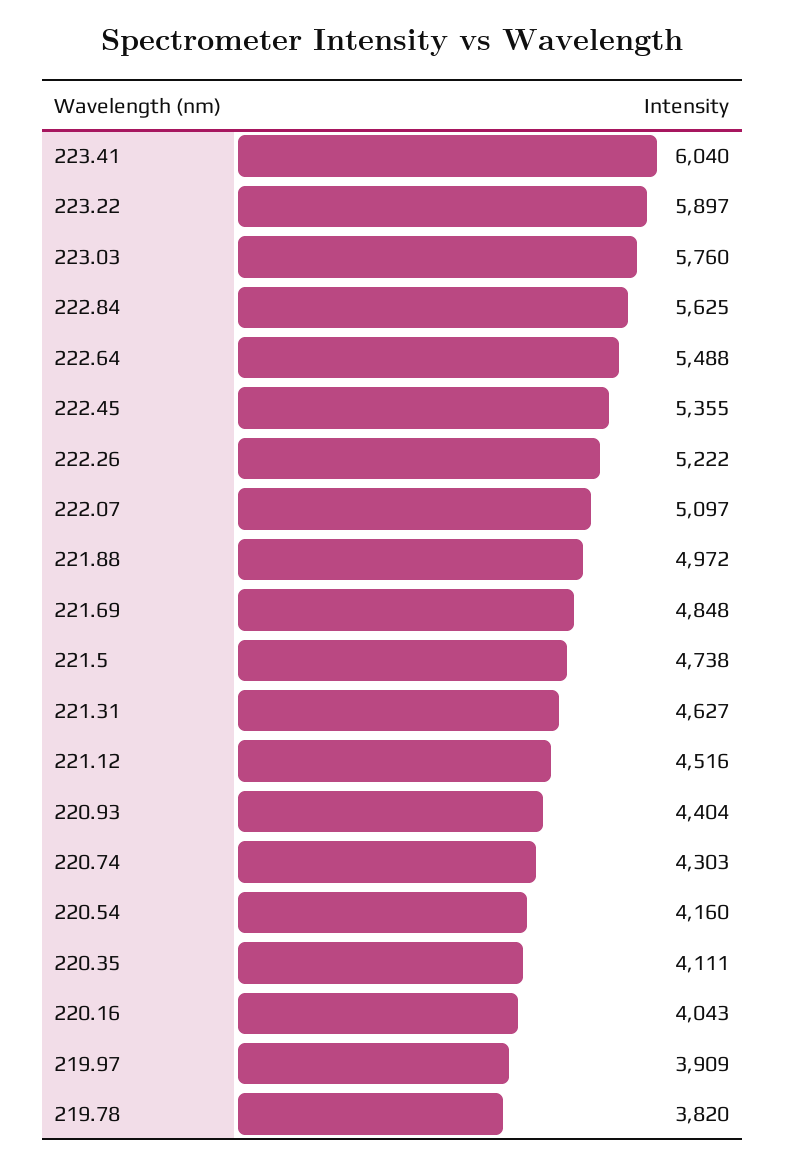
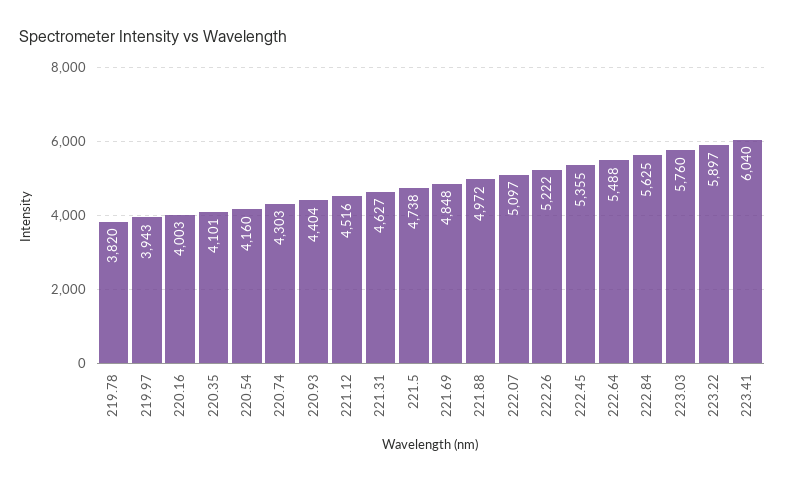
  {
    "223.41": 6040,
    "223.22": 5897,
    "223.03": 5760,
    "222.84": 5625,
    "222.64": 5488,
    "222.45": 5355,
    "222.26": 5222,
    "222.07": 5097,
    "221.88": 4972,
    "221.69": 4848,
    "221.5": 4738,
    "221.31": 4627,
    "221.12": 4516,
    "220.93": 4404,
    "220.74": 4303,
    "220.54": 4160,
-   "220.35": 4111,
+   "220.35": 4101,
-   "220.16": 4043,
+   "220.16": 4003,
-   "219.97": 3909,
+   "219.97": 3943,
    "219.78": 3820
  }

